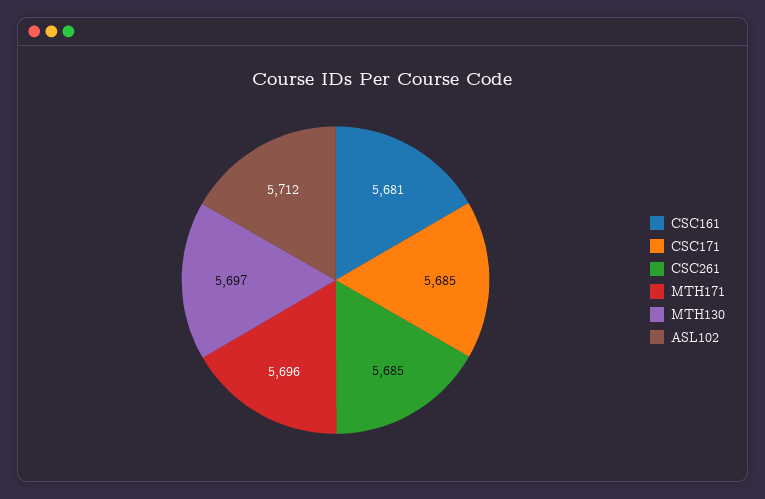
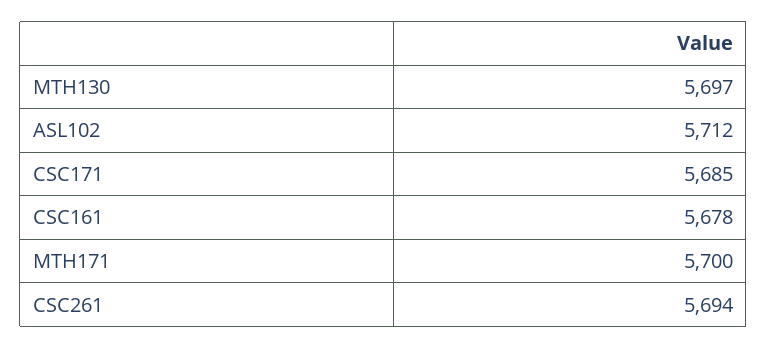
  {
-   "CSC161": 5681,
+   "CSC161": 5678,
    "CSC171": 5685,
-   "CSC261": 5685,
+   "CSC261": 5694,
-   "MTH171": 5696,
+   "MTH171": 5700,
    "MTH130": 5697,
    "ASL102": 5712
  }

